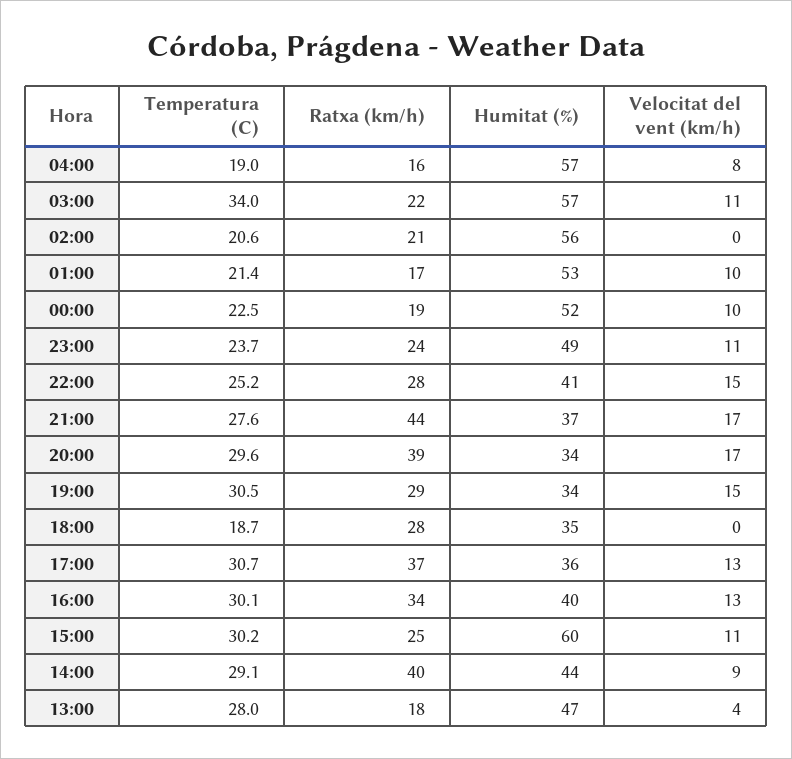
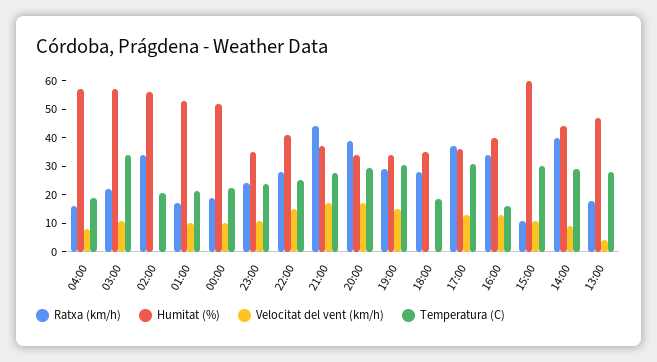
  {
    "Temperatura (C)": {
      "04:00": 19,
      "03:00": 34,
      "02:00": 20.6,
      "01:00": 21.4,
      "00:00": 22.5,
      "23:00": 23.7,
      "22:00": 25.2,
      "21:00": 27.6,
      "20:00": 29.6,
      "19:00": 30.5,
      "18:00": 18.7,
      "17:00": 30.7,
-     "16:00": 30.1,
+     "16:00": 15,
      "15:00": 30.2,
      "14:00": 29.1,
      "13:00": 28
    },
    "Ratxa (km/h)": {
      "04:00": 16,
      "03:00": 22,
-     "02:00": 21,
+     "02:00": 35,
      "01:00": 17,
      "00:00": 19,
      "23:00": 24,
      "22:00": 28,
      "21:00": 44,
      "20:00": 39,
      "19:00": 29,
      "18:00": 28,
      "17:00": 37,
      "16:00": 34,
-     "15:00": 25,
+     "15:00": 10,
      "14:00": 40,
      "13:00": 18
    },
    "Humitat (%)": {
      "04:00": 57,
      "03:00": 57,
      "02:00": 56,
      "01:00": 53,
      "00:00": 52,
-     "23:00": 49,
+     "23:00": 35,
      "22:00": 41,
      "21:00": 37,
      "20:00": 34,
      "19:00": 34,
      "18:00": 35,
      "17:00": 36,
      "16:00": 40,
      "15:00": 60,
      "14:00": 44,
      "13:00": 47
    },
    "Velocitat del vent (km/h)": {
      "04:00": 8,
      "03:00": 11,
      "02:00": 0,
      "01:00": 10,
      "00:00": 10,
      "23:00": 11,
      "22:00": 15,
      "21:00": 17,
      "20:00": 17,
      "19:00": 15,
      "18:00": 0,
      "17:00": 13,
      "16:00": 13,
      "15:00": 11,
      "14:00": 9,
      "13:00": 4
    }
  }

